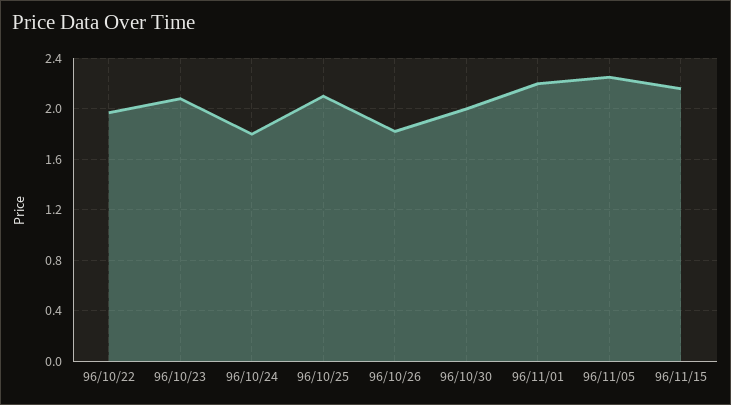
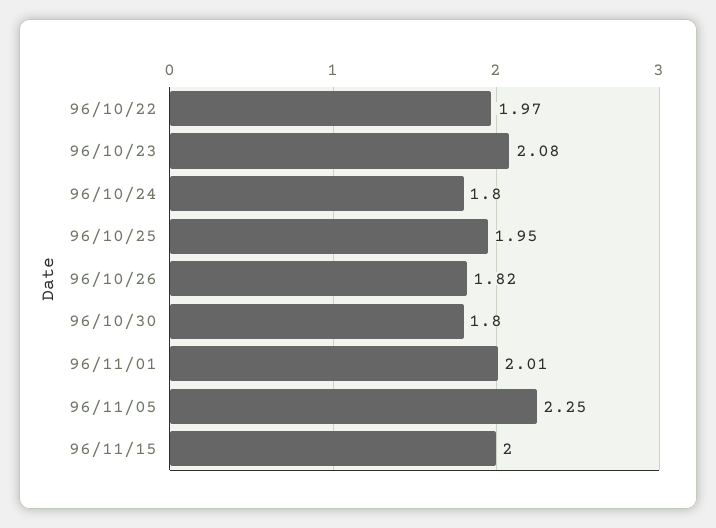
  {
    "96/10/22": 1.97,
    "96/10/23": 2.08,
    "96/10/24": 1.8,
-   "96/10/25": 2.1,
+   "96/10/25": 1.95,
    "96/10/26": 1.82,
-   "96/10/30": 2,
+   "96/10/30": 1.8,
-   "96/11/01": 2.2,
+   "96/11/01": 2.01,
    "96/11/05": 2.25,
-   "96/11/15": 2.15
+   "96/11/15": 2
  }

